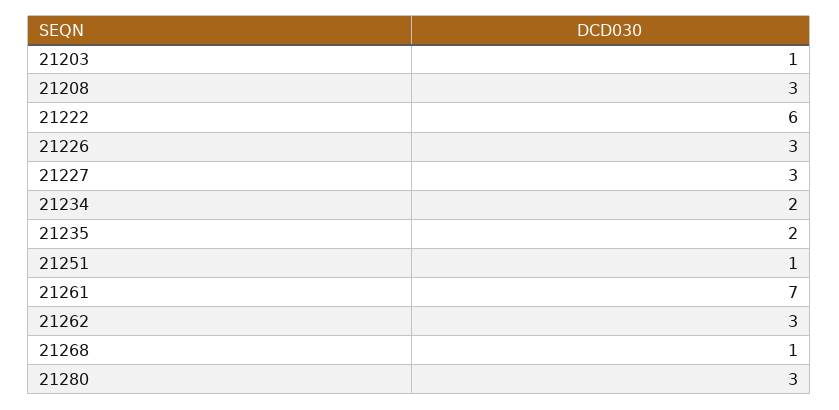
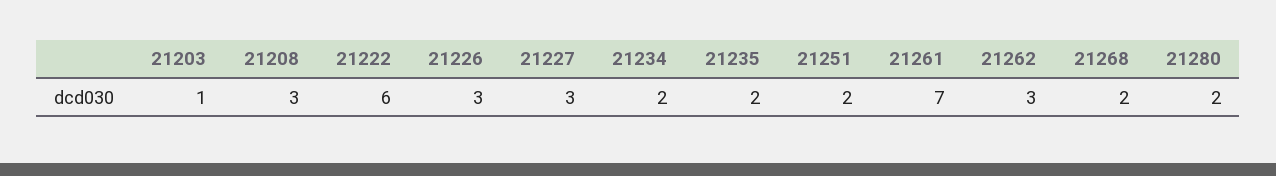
  {
    "21203": 1,
    "21208": 3,
    "21222": 6,
    "21226": 3,
    "21227": 3,
    "21234": 2,
    "21235": 2,
-   "21251": 1,
+   "21251": 2,
    "21261": 7,
    "21262": 3,
-   "21268": 1,
+   "21268": 2,
-   "21280": 3
+   "21280": 2
  }

